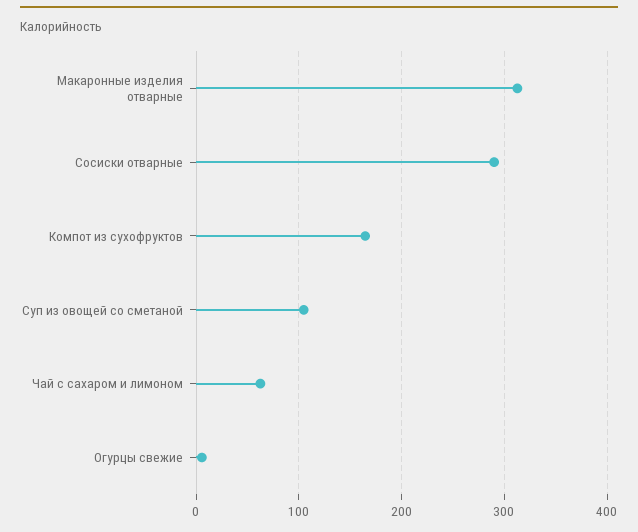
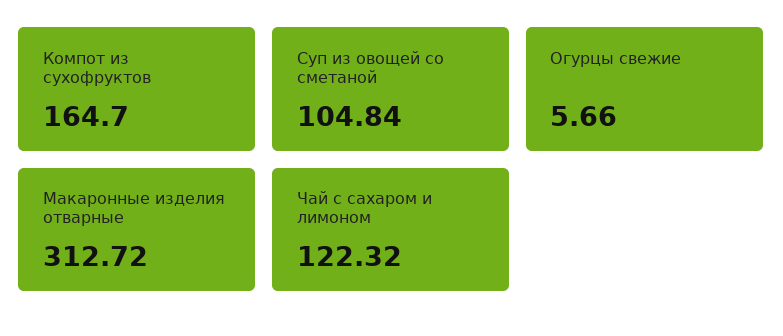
  {
    "Макаронные изделия отварные": 312.72,
-   "Сосиски отварные": 290,
    "Компот из сухофруктов": 164.7,
    "Суп из овощей со сметаной": 104.84,
-   "Чай с сахаром и лимоном": 60,
+   "Чай с сахаром и лимоном": 122.32,
    "Огурцы свежие": 5.66
  }

